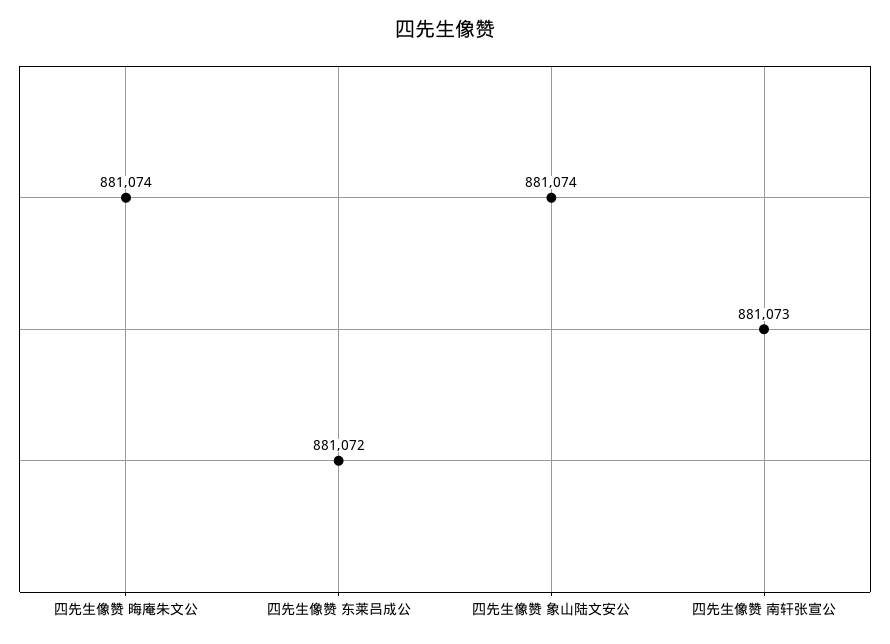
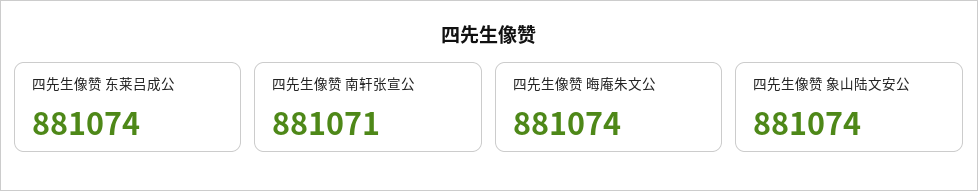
  {
    "四先生像赞 晦庵朱文公": 881074,
-   "四先生像赞 东莱吕成公": 881072,
+   "四先生像赞 东莱吕成公": 881074,
    "四先生像赞 象山陆文安公": 881074,
-   "四先生像赞 南轩张宣公": 881073
+   "四先生像赞 南轩张宣公": 881071
  }

